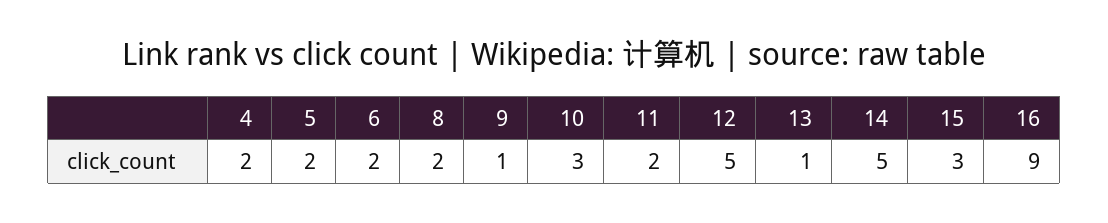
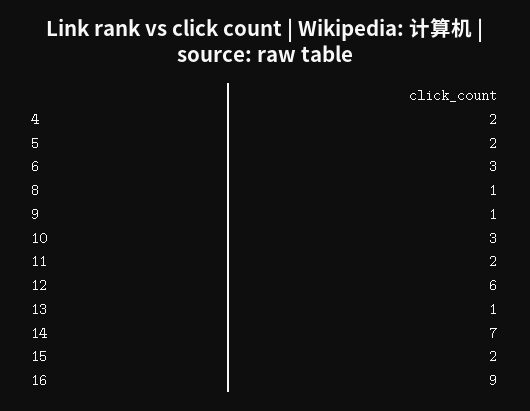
  {
    "4": 2,
    "5": 2,
-   "6": 2,
+   "6": 3,
-   "8": 2,
+   "8": 1,
    "9": 1,
    "10": 3,
    "11": 2,
-   "12": 5,
+   "12": 6,
    "13": 1,
-   "14": 5,
+   "14": 7,
-   "15": 3,
+   "15": 2,
    "16": 9
  }

